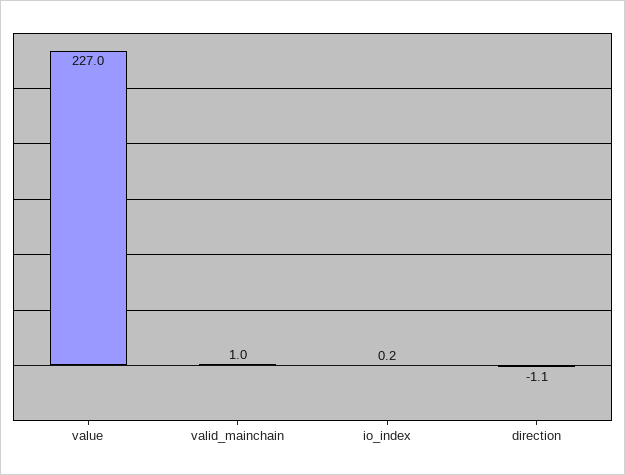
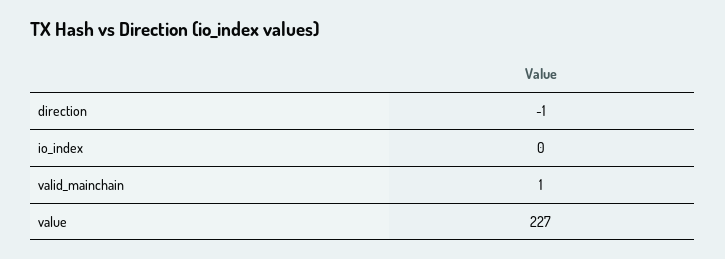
  {
    "value": 227,
    "valid_mainchain": 1,
-   "io_index": 0.2,
+   "io_index": 0,
-   "direction": -1.1
+   "direction": -1
  }

